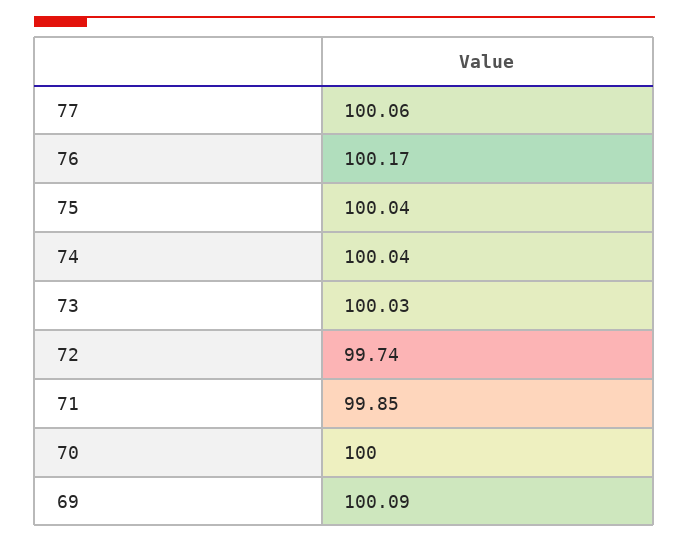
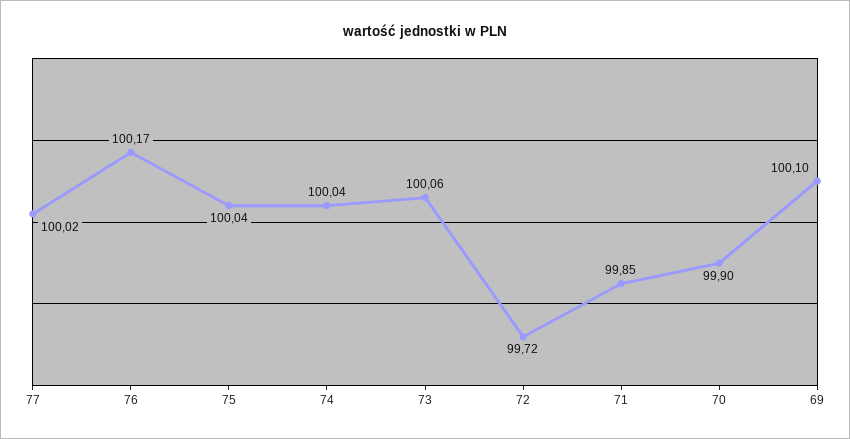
  {
-   "77": 100.06,
+   "77": 100.02,
    "76": 100.17,
    "75": 100.04,
    "74": 100.04,
-   "73": 100.03,
+   "73": 100.06,
-   "72": 99.74,
+   "72": 99.72,
    "71": 99.85,
-   "70": 100,
+   "70": 99.9,
-   "69": 100.09
+   "69": 100.1
  }

